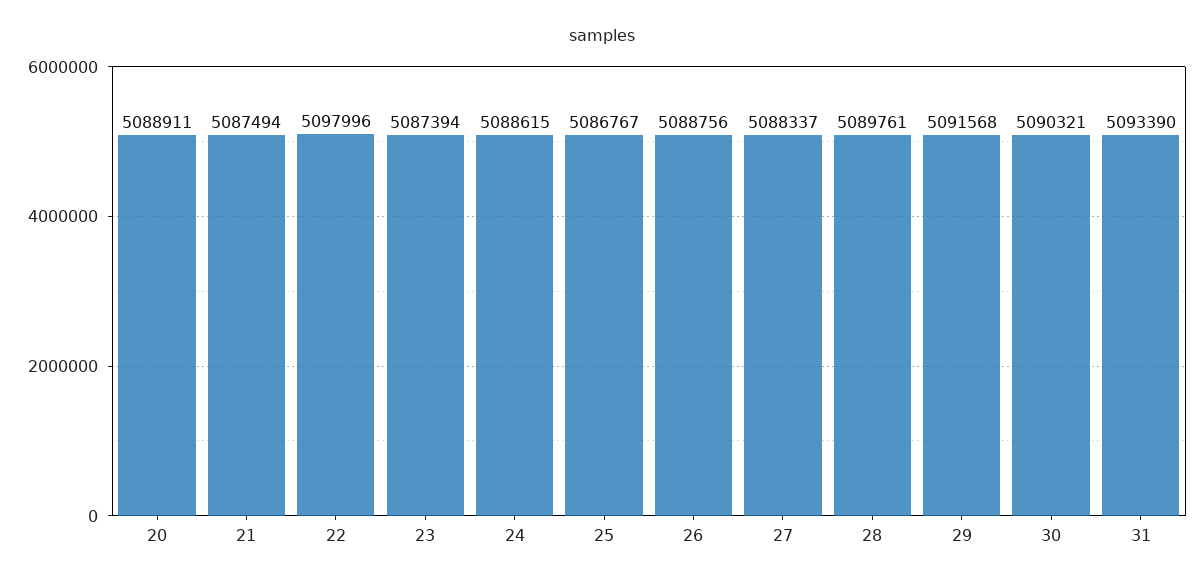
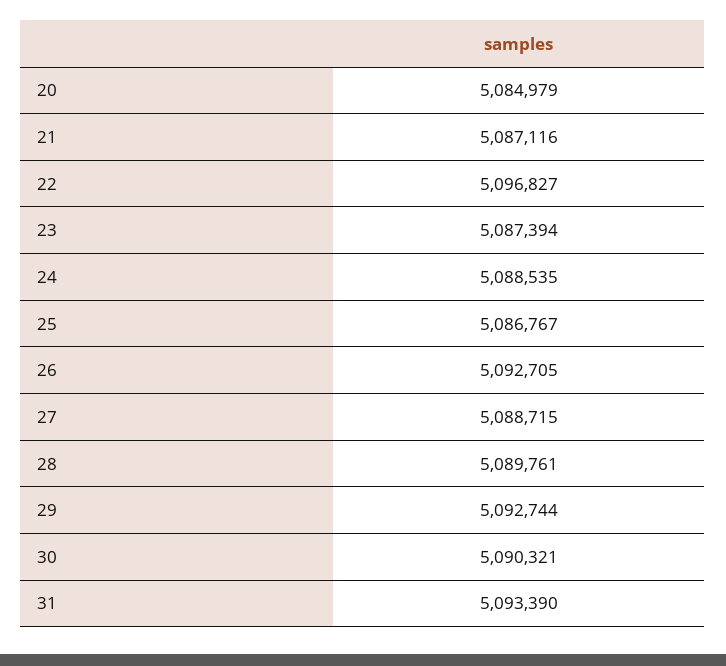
  {
-   "20": 5088911,
+   "20": 5084979,
-   "21": 5087494,
+   "21": 5087116,
-   "22": 5097996,
+   "22": 5096827,
    "23": 5087394,
-   "24": 5088615,
+   "24": 5088535,
    "25": 5086767,
-   "26": 5088756,
+   "26": 5092705,
-   "27": 5088337,
+   "27": 5088715,
    "28": 5089761,
-   "29": 5091568,
+   "29": 5092744,
    "30": 5090321,
    "31": 5093390
  }

